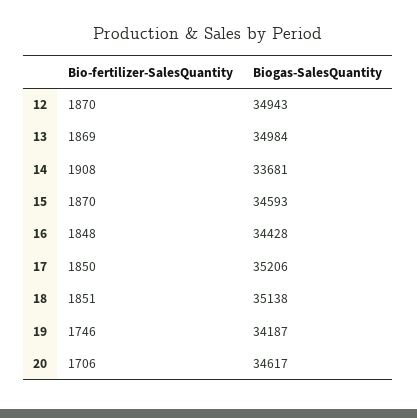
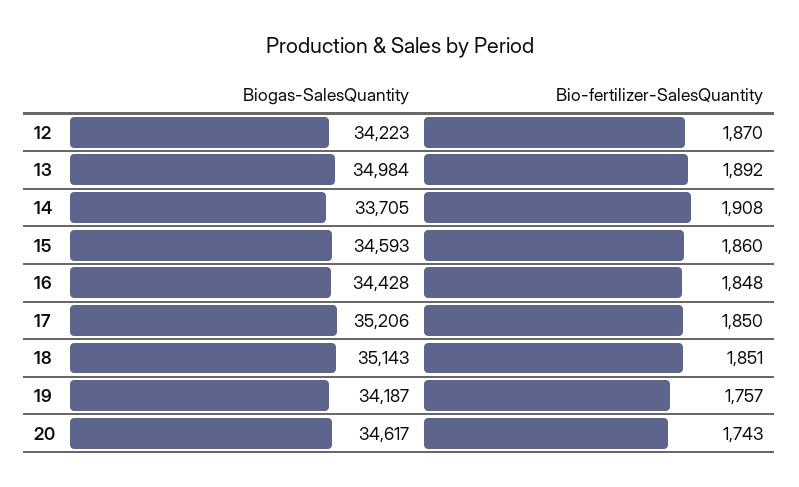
  {
    "Bio-fertilizer-SalesQuantity": {
      "12": 1870,
-     "13": 1869,
+     "13": 1892,
      "14": 1908,
-     "15": 1870,
+     "15": 1860,
      "16": 1848,
      "17": 1850,
      "18": 1851,
-     "19": 1746,
+     "19": 1757,
-     "20": 1706
+     "20": 1743
    },
    "Biogas-SalesQuantity": {
-     "12": 34943,
+     "12": 34223,
      "13": 34984,
-     "14": 33681,
+     "14": 33705,
      "15": 34593,
      "16": 34428,
      "17": 35206,
-     "18": 35138,
+     "18": 35143,
      "19": 34187,
      "20": 34617
    }
  }

